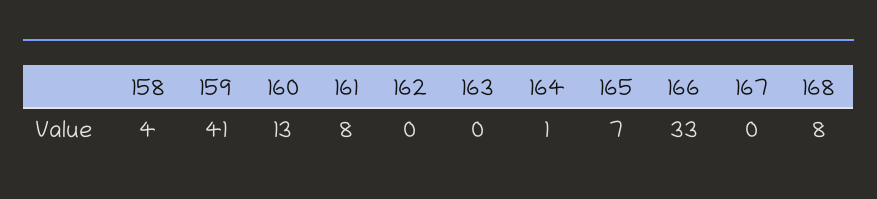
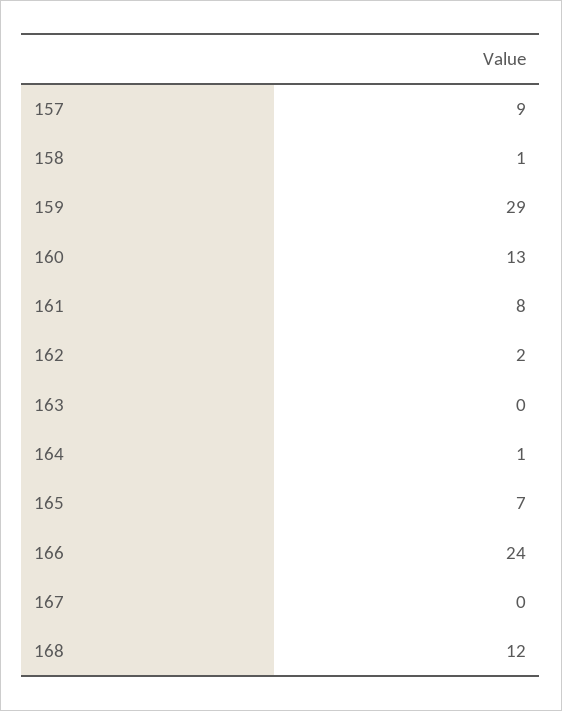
  {
-   "158": 4,
+   "158": 1,
-   "159": 41,
+   "159": 29,
    "160": 13,
    "161": 8,
-   "162": 0,
+   "162": 2,
    "163": 0,
    "164": 1,
    "165": 7,
-   "166": 33,
+   "166": 24,
    "167": 0,
-   "168": 8
+   "168": 12,
+   "157": 9
  }

